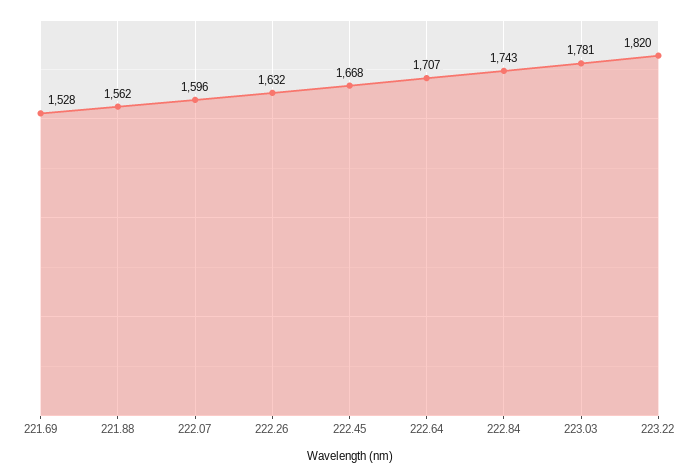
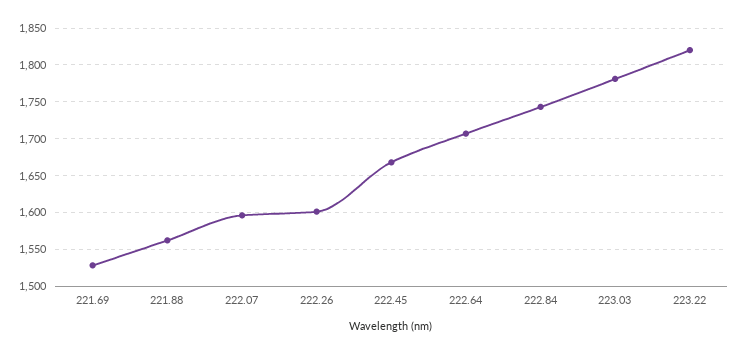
  {
    "221.69": 1528,
    "221.88": 1562,
    "222.07": 1596,
-   "222.26": 1632,
+   "222.26": 1600,
    "222.45": 1668,
    "222.64": 1707,
    "222.84": 1743,
    "223.03": 1781,
    "223.22": 1820
  }

